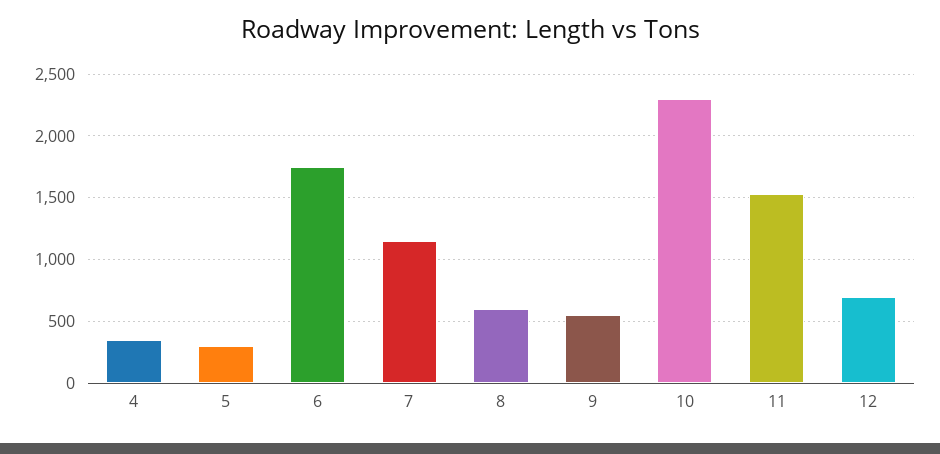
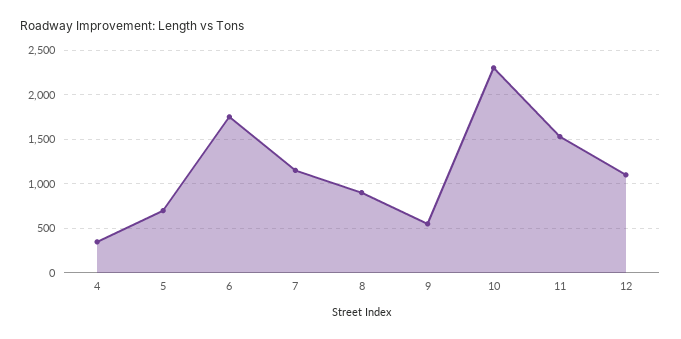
  {
    "4": 350,
-   "5": 300,
+   "5": 700,
    "6": 1750,
    "7": 1150,
-   "8": 600,
+   "8": 900,
    "9": 550,
    "10": 2300,
    "11": 1550,
-   "12": 700
+   "12": 1100
  }

